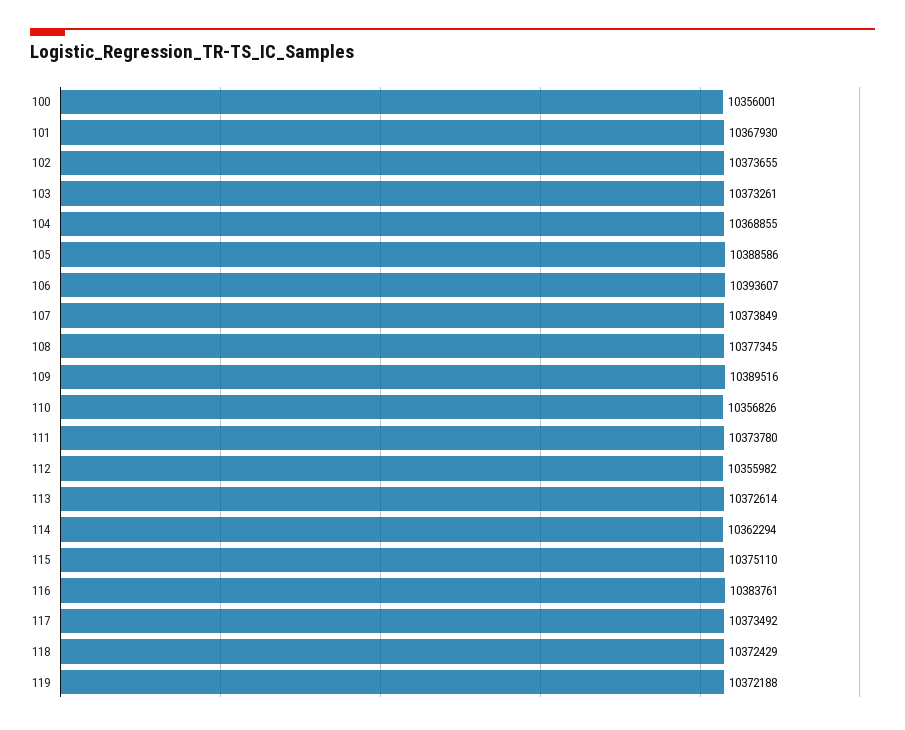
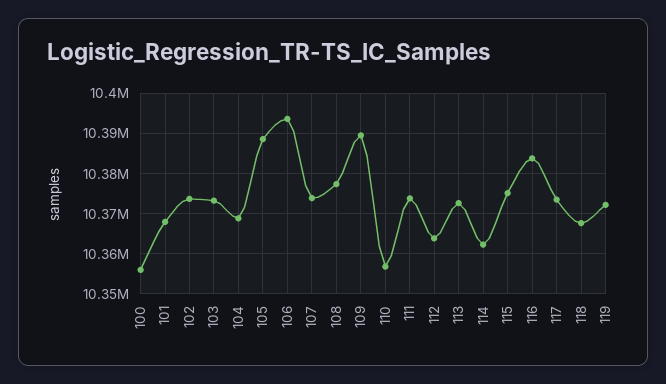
  {
    "100": 10356001,
    "101": 10367930,
    "102": 10373655,
    "103": 10373261,
    "104": 10368855,
    "105": 10388586,
    "106": 10393607,
    "107": 10373849,
    "108": 10377345,
    "109": 10389516,
    "110": 10356826,
    "111": 10373780,
-   "112": 10355982,
+   "112": 10364000,
    "113": 10372614,
    "114": 10362294,
    "115": 10375110,
    "116": 10383761,
    "117": 10373492,
-   "118": 10372429,
+   "118": 10368000,
    "119": 10372188
  }

